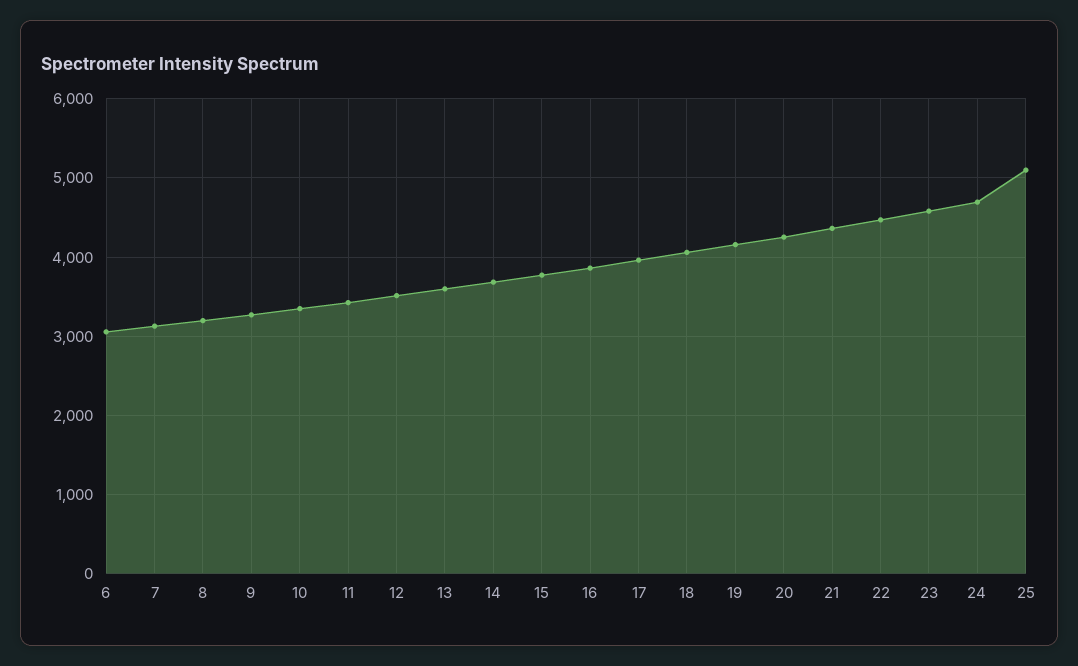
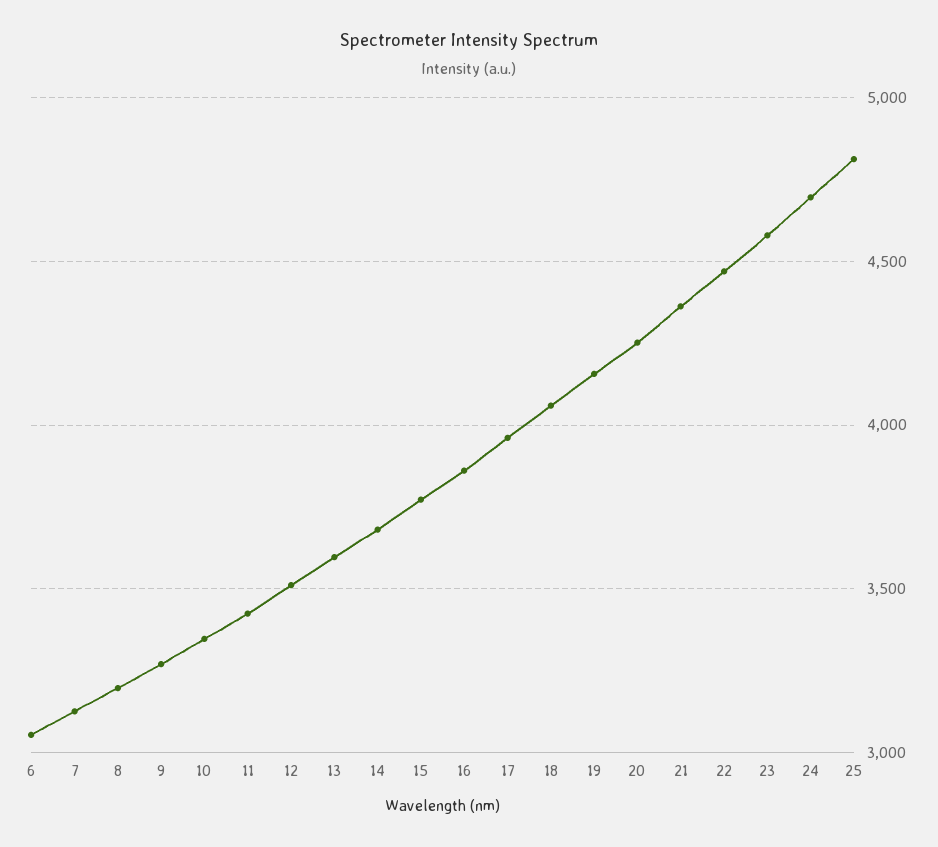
  {
    "6": 3050,
    "7": 3150,
    "8": 3200,
    "9": 3250,
    "10": 3350,
    "11": 3400,
    "12": 3500,
    "13": 3600,
    "14": 3700,
    "15": 3750,
    "16": 3850,
    "17": 3950,
    "18": 4050,
    "19": 4150,
    "20": 4250,
    "21": 4350,
    "22": 4450,
    "23": 4600,
    "24": 4700,
-   "25": 5100
+   "25": 4800
  }

